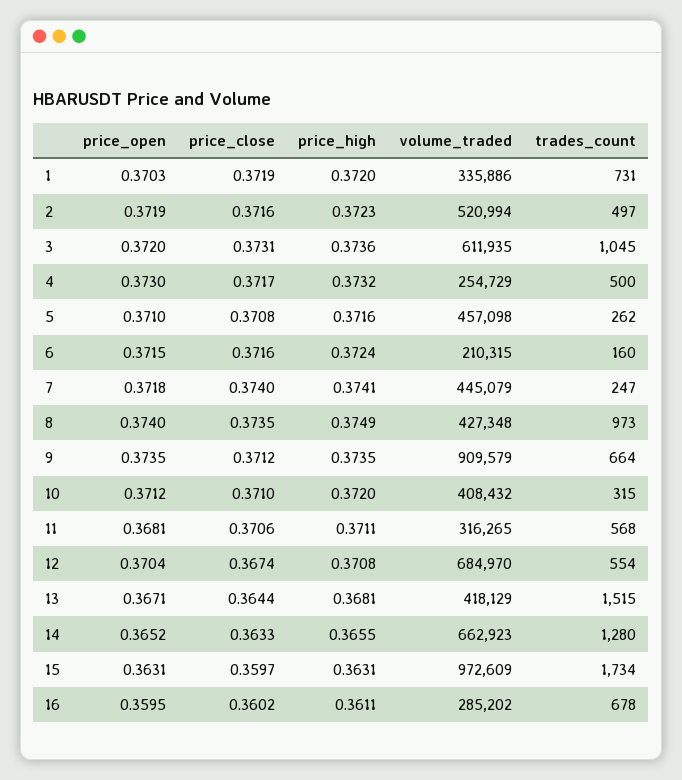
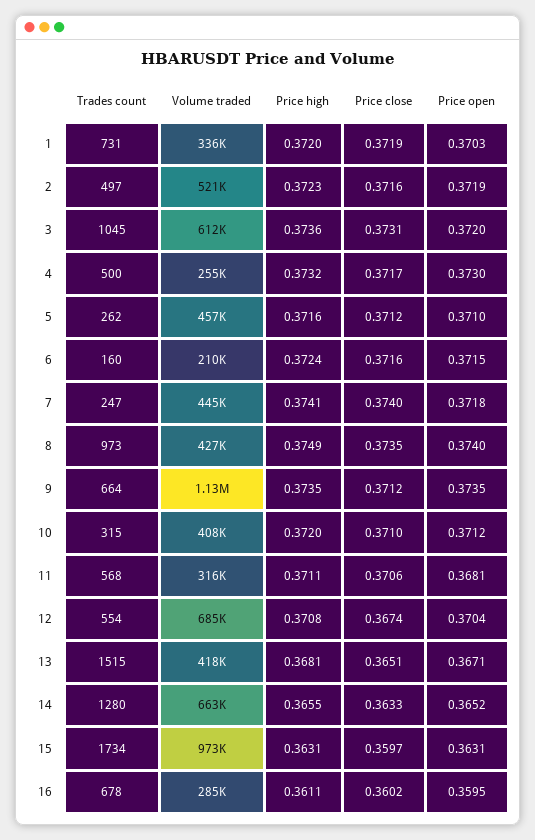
  {
    "price_open": {
      "1": 0.3703,
      "2": 0.3719,
      "3": 0.372,
      "4": 0.373,
      "5": 0.371,
      "6": 0.3715,
      "7": 0.3718,
      "8": 0.374,
      "9": 0.3735,
      "10": 0.3712,
      "11": 0.3681,
      "12": 0.3704,
      "13": 0.3671,
      "14": 0.3652,
      "15": 0.3631,
      "16": 0.3595
    },
    "price_close": {
      "1": 0.3719,
      "2": 0.3716,
      "3": 0.3731,
      "4": 0.3717,
-     "5": 0.3708,
+     "5": 0.3712,
      "6": 0.3716,
      "7": 0.374,
      "8": 0.3735,
      "9": 0.3712,
      "10": 0.371,
      "11": 0.3706,
      "12": 0.3674,
-     "13": 0.3644,
+     "13": 0.3651,
      "14": 0.3633,
      "15": 0.3597,
      "16": 0.3602
    },
    "price_high": {
      "1": 0.372,
      "2": 0.3723,
      "3": 0.3736,
      "4": 0.3732,
      "5": 0.3716,
      "6": 0.3724,
      "7": 0.3741,
      "8": 0.3749,
      "9": 0.3735,
      "10": 0.372,
      "11": 0.3711,
      "12": 0.3708,
      "13": 0.3681,
      "14": 0.3655,
      "15": 0.3631,
      "16": 0.3611
    },
    "volume_traded": {
      "1": 335886,
      "2": 520994,
      "3": 611935,
      "4": 254729,
      "5": 457098,
      "6": 210315,
      "7": 445079,
      "8": 427348,
-     "9": 909579,
+     "9": 1130000,
      "10": 408432,
      "11": 316265,
      "12": 684970,
      "13": 418129,
      "14": 662923,
      "15": 972609,
      "16": 285202
    },
    "trades_count": {
      "1": 731,
      "2": 497,
      "3": 1045,
      "4": 500,
      "5": 262,
      "6": 160,
      "7": 247,
      "8": 973,
      "9": 664,
      "10": 315,
      "11": 568,
      "12": 554,
      "13": 1515,
      "14": 1280,
      "15": 1734,
      "16": 678
    }
  }

